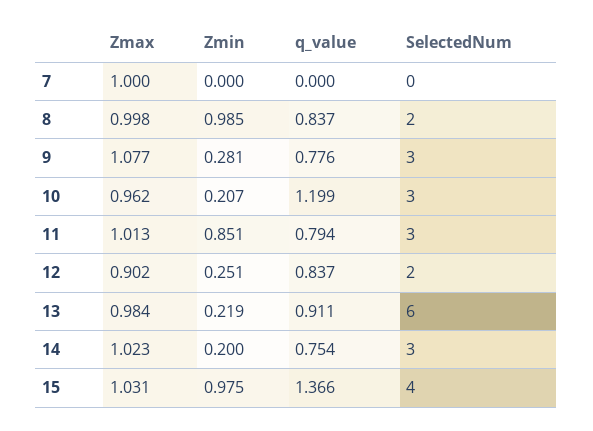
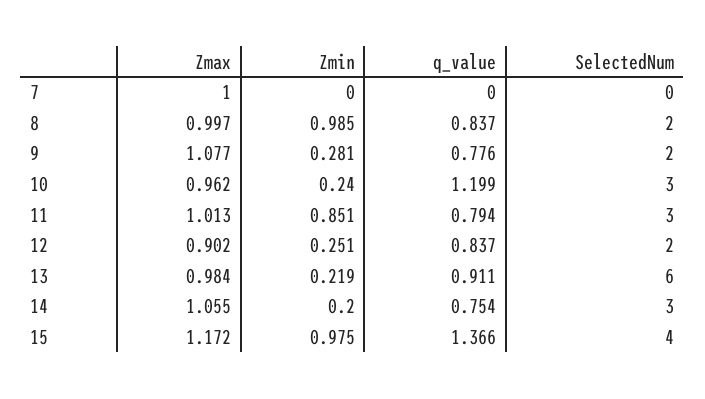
  {
    "Zmax": {
      "7": 1,
-     "8": 0.998,
+     "8": 0.997,
      "9": 1.077,
      "10": 0.962,
      "11": 1.013,
      "12": 0.902,
      "13": 0.984,
-     "14": 1.023,
+     "14": 1.055,
-     "15": 1.031
+     "15": 1.172
    },
    "Zmin": {
      "7": 0,
      "8": 0.985,
      "9": 0.281,
-     "10": 0.207,
+     "10": 0.24,
      "11": 0.851,
      "12": 0.251,
      "13": 0.219,
      "14": 0.2,
      "15": 0.975
    },
    "q_value": {
      "7": 0,
      "8": 0.837,
      "9": 0.776,
      "10": 1.199,
      "11": 0.794,
      "12": 0.837,
      "13": 0.911,
      "14": 0.754,
      "15": 1.366
    },
    "SelectedNum": {
      "7": 0,
      "8": 2,
-     "9": 3,
+     "9": 2,
      "10": 3,
      "11": 3,
      "12": 2,
      "13": 6,
      "14": 3,
      "15": 4
    }
  }

